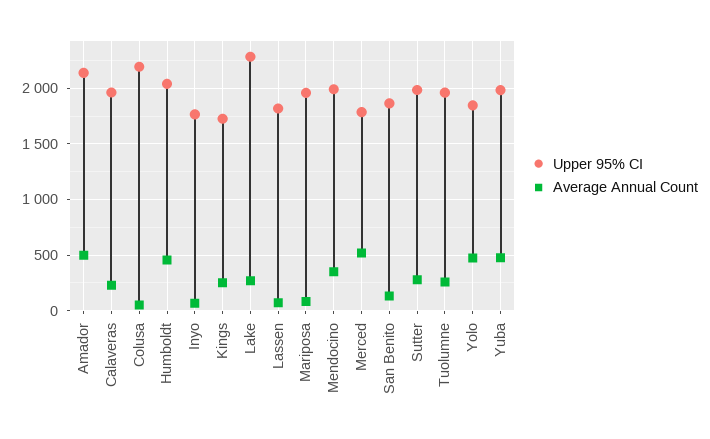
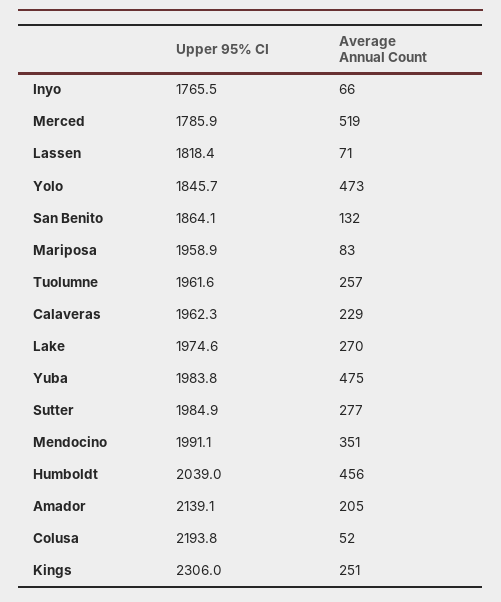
  {
    "Upper 95% CI": {
      "Amador": 2139.1,
      "Calaveras": 1962.3,
      "Colusa": 2193.8,
      "Humboldt": 2039,
      "Inyo": 1765.5,
-     "Kings": 1700,
+     "Kings": 2306,
-     "Lake": 2300,
+     "Lake": 1974.6,
      "Lassen": 1818.4,
      "Mariposa": 1958.9,
      "Mendocino": 1991.1,
      "Merced": 1785.9,
      "San Benito": 1864.1,
      "Sutter": 1984.9,
      "Tuolumne": 1961.6,
      "Yolo": 1845.7,
      "Yuba": 1983.8
    },
    "Average Annual Count": {
-     "Amador": 500,
+     "Amador": 205,
      "Calaveras": 229,
      "Colusa": 52,
      "Humboldt": 456,
      "Inyo": 66,
      "Kings": 251,
      "Lake": 270,
      "Lassen": 71,
      "Mariposa": 83,
      "Mendocino": 351,
      "Merced": 519,
      "San Benito": 132,
      "Sutter": 277,
      "Tuolumne": 257,
      "Yolo": 473,
      "Yuba": 475
    }
  }

